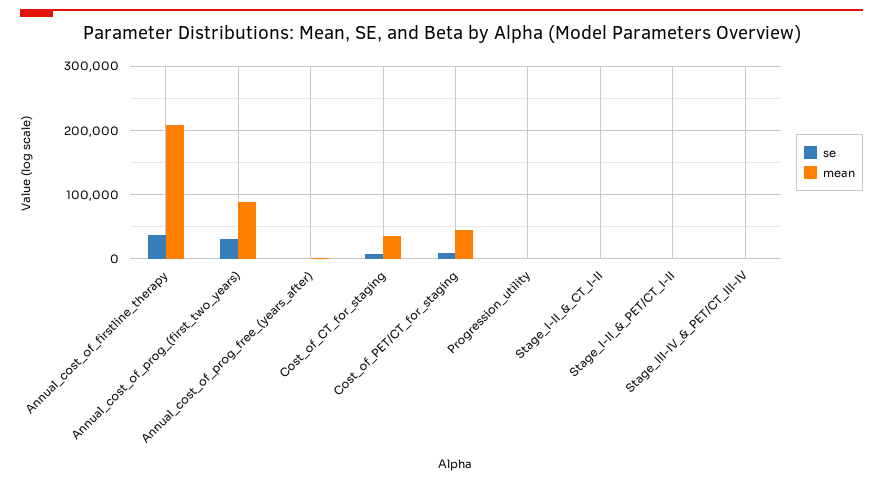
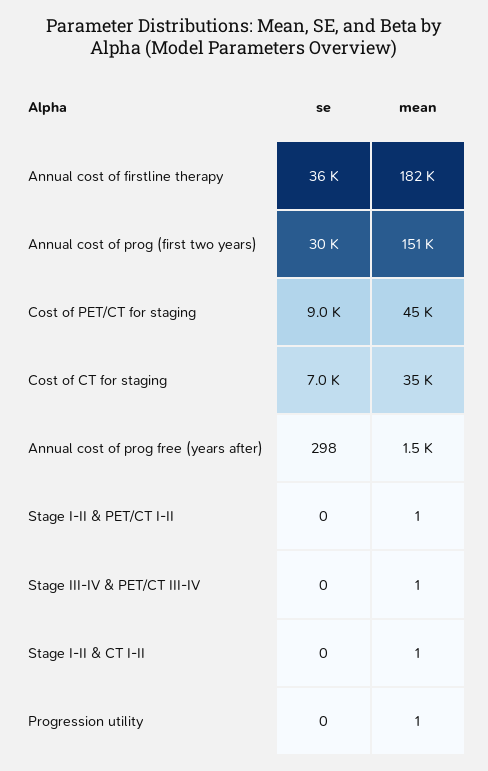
  {
    "se": {
      "Annual_cost_of_firstline_therapy": 36000,
      "Annual_cost_of_prog_(first_two_years)": 30000,
      "Annual_cost_of_prog_free_(years_after)": 298,
      "Cost_of_CT_for_staging": 7000,
      "Cost_of_PET/CT_for_staging": 9000,
      "Progression_utility": 0,
      "Stage_I-II_&_CT_I-II": 0,
      "Stage_I-II_&_PET/CT_I-II": 0,
      "Stage_III-IV_&_PET/CT_III-IV": 0
    },
    "mean": {
-     "Annual_cost_of_firstline_therapy": 210000,
+     "Annual_cost_of_firstline_therapy": 182000,
-     "Annual_cost_of_prog_(first_two_years)": 90000,
+     "Annual_cost_of_prog_(first_two_years)": 151000,
      "Annual_cost_of_prog_free_(years_after)": 1500,
      "Cost_of_CT_for_staging": 35000,
      "Cost_of_PET/CT_for_staging": 45000,
      "Progression_utility": 1,
      "Stage_I-II_&_CT_I-II": 1,
      "Stage_I-II_&_PET/CT_I-II": 1,
      "Stage_III-IV_&_PET/CT_III-IV": 1
    }
  }

